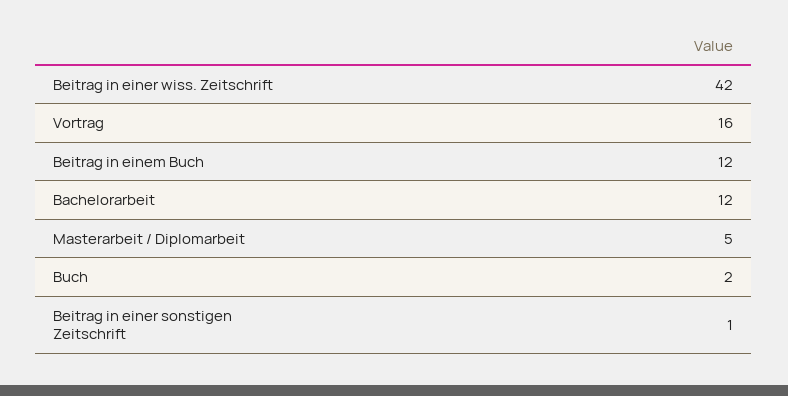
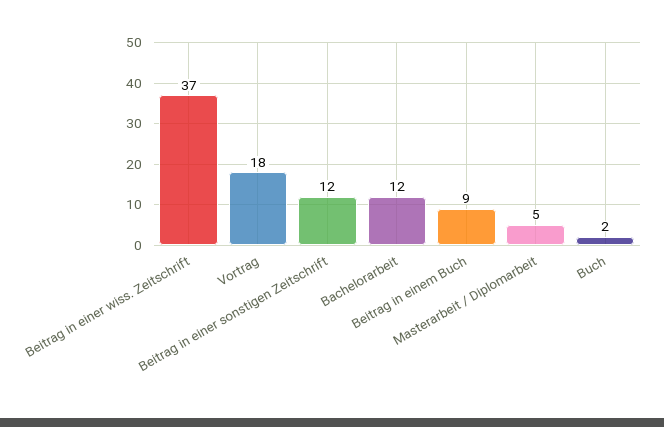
  {
-   "Beitrag in einer wiss. Zeitschrift": 42,
+   "Beitrag in einer wiss. Zeitschrift": 37,
-   "Vortrag": 16,
+   "Vortrag": 18,
-   "Beitrag in einem Buch": 12,
+   "Beitrag in einem Buch": 9,
    "Bachelorarbeit": 12,
    "Masterarbeit / Diplomarbeit": 5,
    "Buch": 2,
-   "Beitrag in einer sonstigen Zeitschrift": 1
+   "Beitrag in einer sonstigen Zeitschrift": 12
  }

